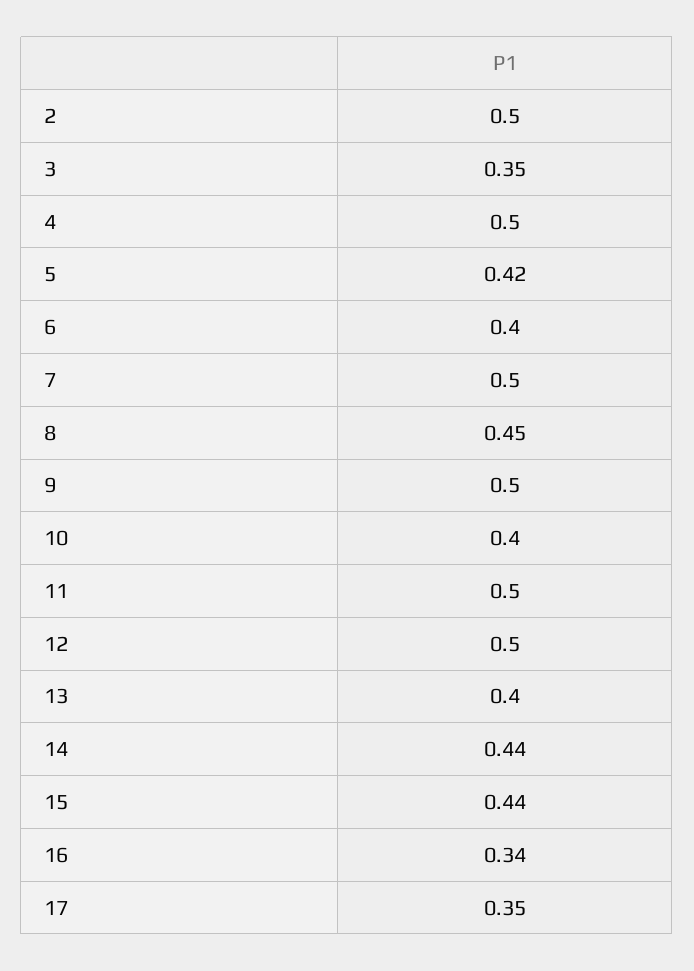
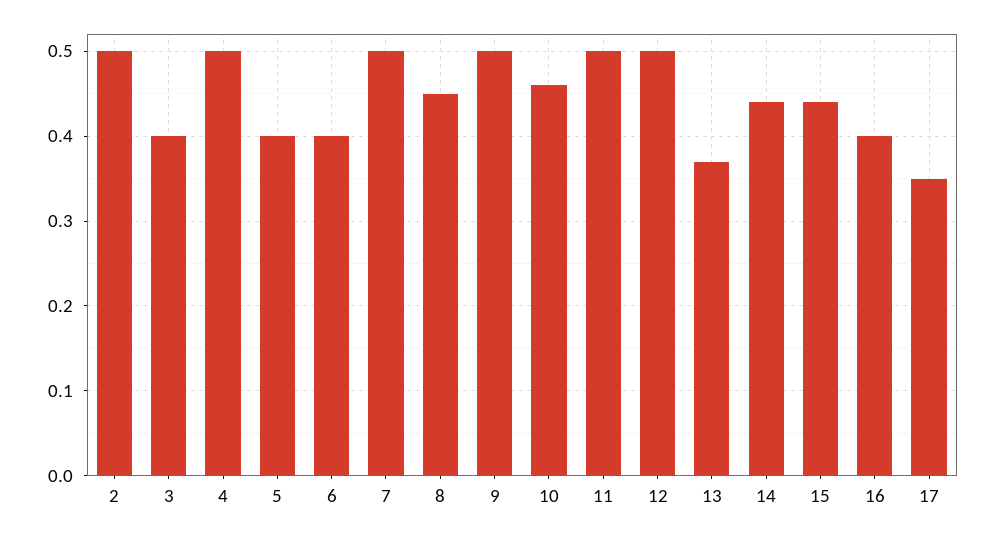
  {
    "2": 0.5,
-   "3": 0.35,
+   "3": 0.4,
    "4": 0.5,
-   "5": 0.42,
+   "5": 0.4,
    "6": 0.4,
    "7": 0.5,
    "8": 0.45,
    "9": 0.5,
-   "10": 0.4,
+   "10": 0.46,
    "11": 0.5,
    "12": 0.5,
-   "13": 0.4,
+   "13": 0.37,
    "14": 0.44,
    "15": 0.44,
-   "16": 0.34,
+   "16": 0.4,
    "17": 0.35
  }

